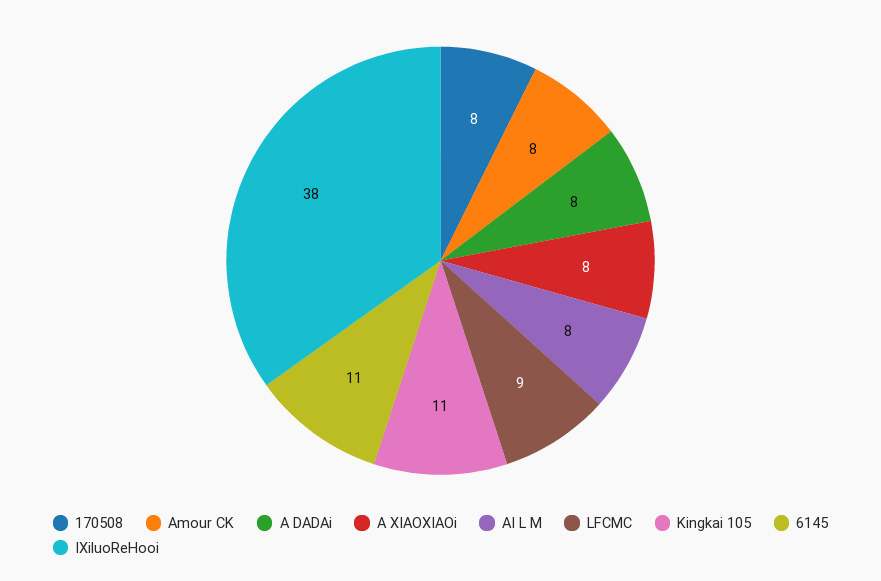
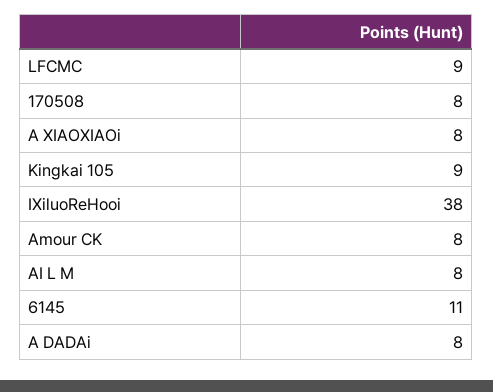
  {
    "170508": 8,
    "Amour CK": 8,
    "A DADAi": 8,
    "A XIAOXIAOi": 8,
    "AI L M": 8,
    "LFCMC": 9,
-   "Kingkai 105": 11,
+   "Kingkai 105": 9,
    "6145": 11,
    "IXiluoReHooi": 38
  }

